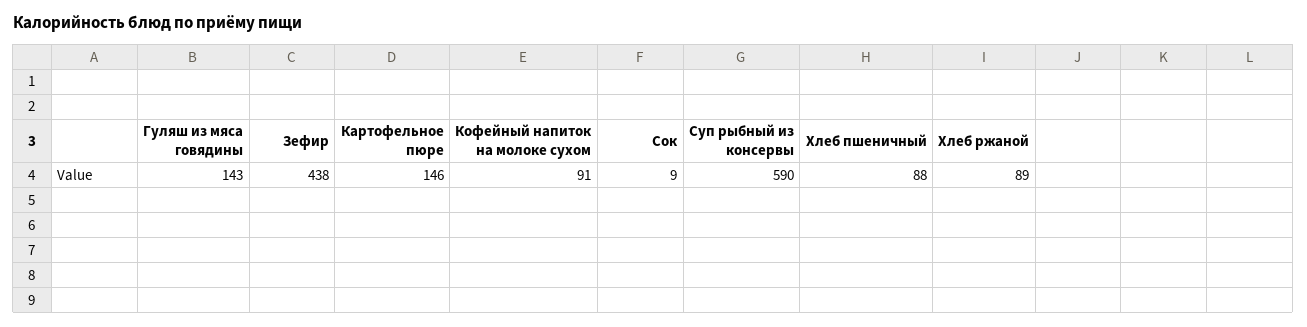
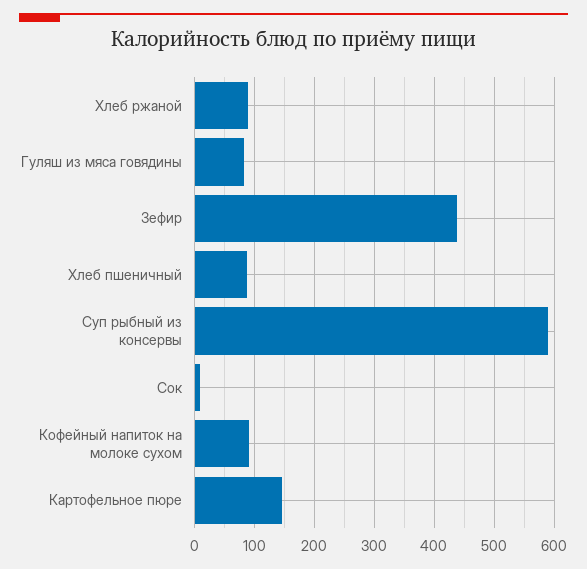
  {
-   "Гуляш из мяса говядины": 143,
+   "Гуляш из мяса говядины": 80,
    "Зефир": 438,
    "Картофельное пюре": 146,
    "Кофейный напиток на молоке сухом": 91,
    "Сок": 9,
    "Суп рыбный из консервы": 590,
    "Хлеб пшеничный": 88,
    "Хлеб ржаной": 89
  }

